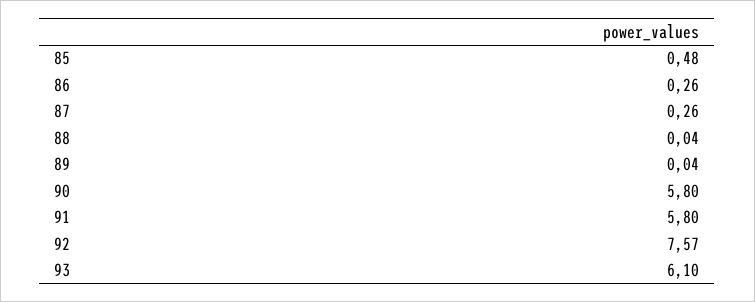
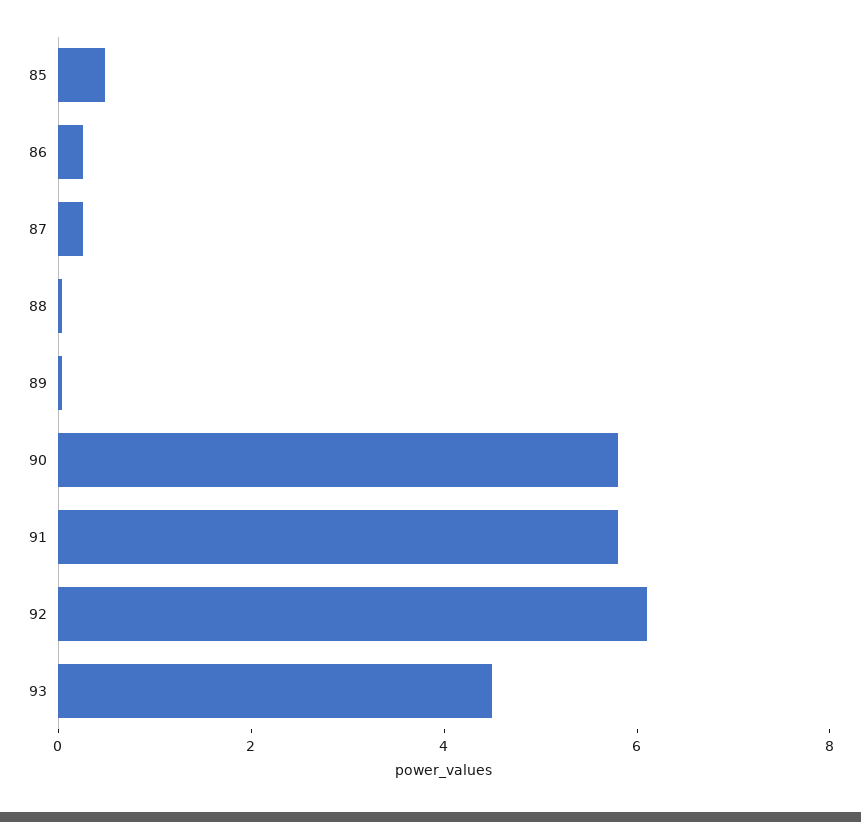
  {
    "85": 0.48,
    "86": 0.26,
    "87": 0.26,
    "88": 0.04,
    "89": 0.04,
    "90": 5.8,
    "91": 5.8,
-   "92": 7.57,
+   "92": 6,
-   "93": 6.1
+   "93": 4.5
  }

